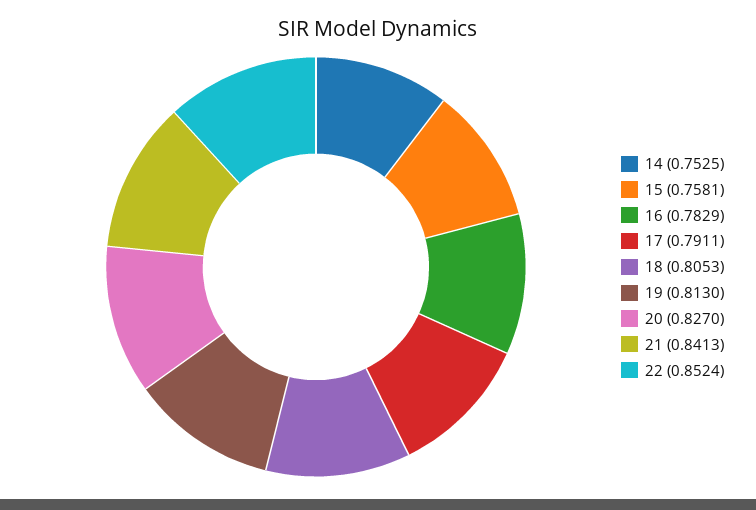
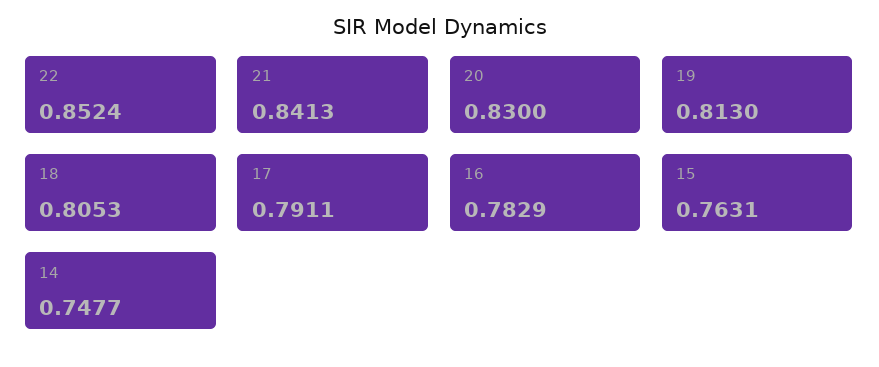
  {
-   "14": 0.7525,
+   "14": 0.7477,
-   "15": 0.7581,
+   "15": 0.7631,
    "16": 0.7829,
    "17": 0.7911,
    "18": 0.8053,
    "19": 0.813,
-   "20": 0.827,
+   "20": 0.83,
    "21": 0.8413,
    "22": 0.8524
  }

